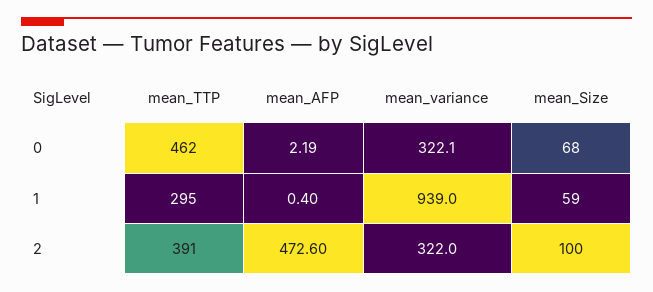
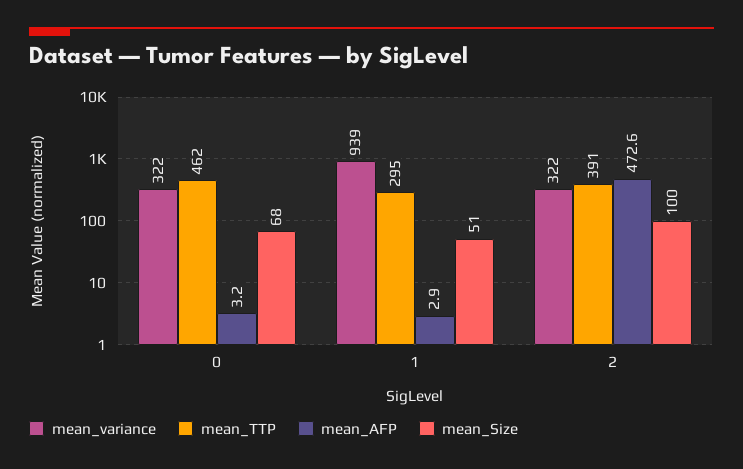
  {
    "mean_TTP": {
      "0": 462,
      "1": 295,
      "2": 391
    },
    "mean_AFP": {
-     "0": 2.19,
+     "0": 3.2,
-     "1": 0.4,
+     "1": 2.9,
      "2": 472.6
    },
    "mean_variance": {
      "0": 322.1,
      "1": 939,
      "2": 322
    },
    "mean_Size": {
      "0": 68,
-     "1": 59,
+     "1": 51,
      "2": 100
    }
  }

